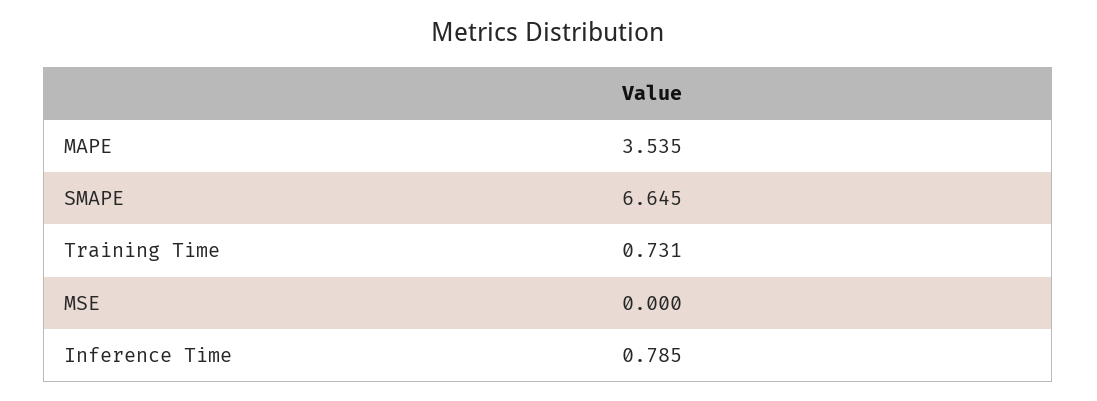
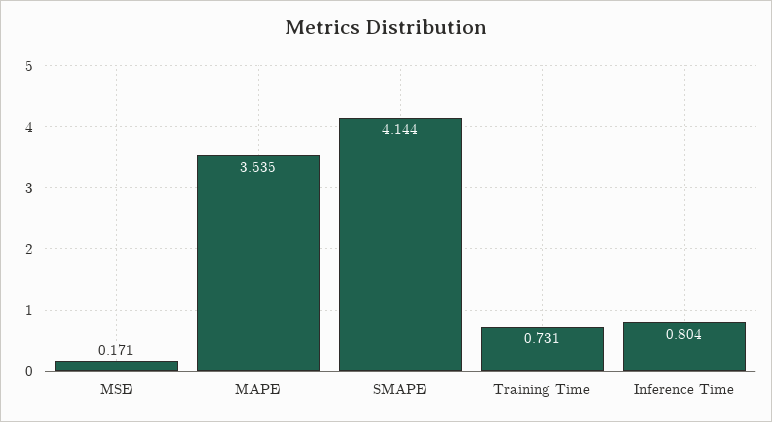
  {
    "MAPE": 3.535,
-   "SMAPE": 6.645,
+   "SMAPE": 4.144,
    "Training Time": 0.731,
-   "MSE": 0,
+   "MSE": 0.171,
-   "Inference Time": 0.785
+   "Inference Time": 0.804
  }

